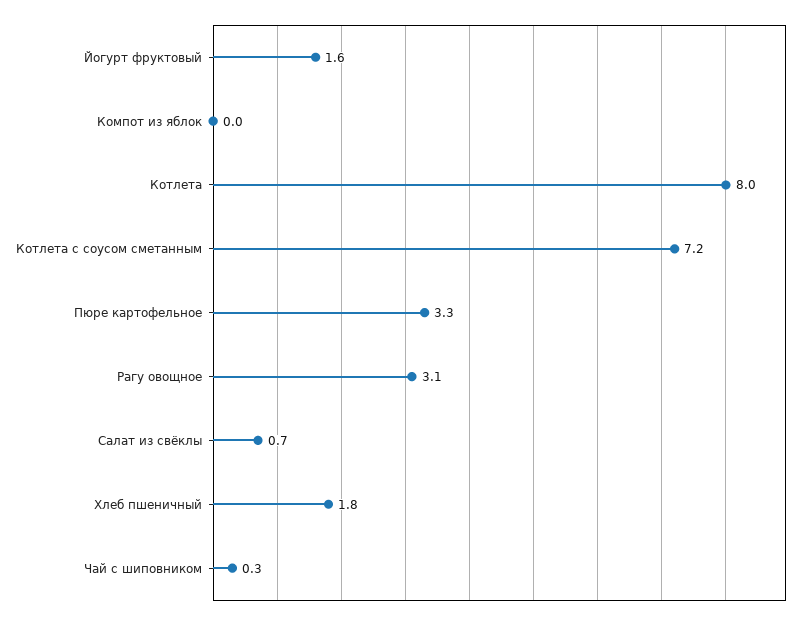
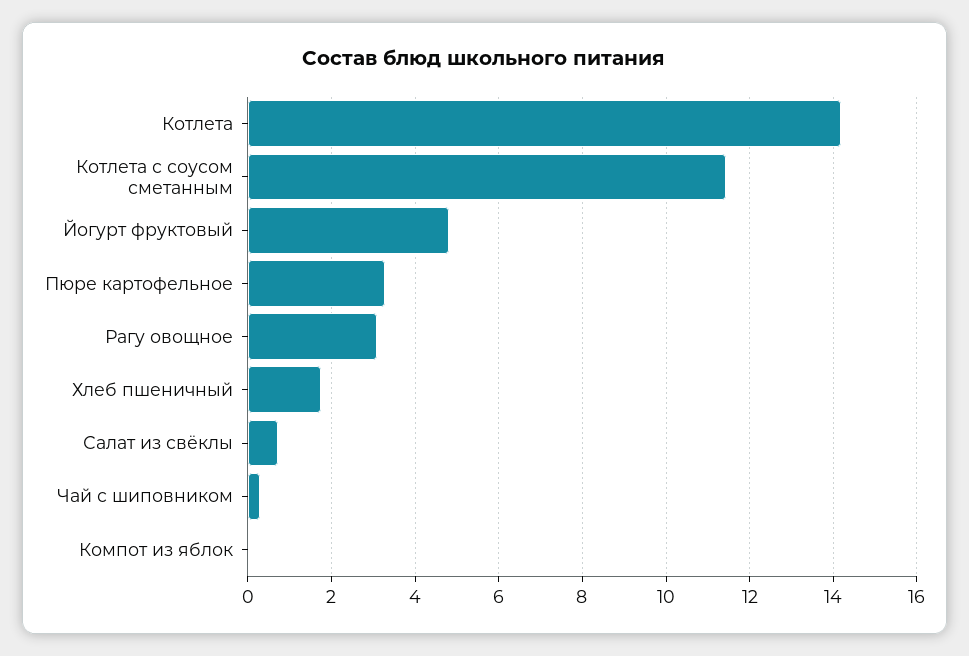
  {
-   "Йогурт фруктовый": 1.6,
+   "Йогурт фруктовый": 4.8,
    "Компот из яблок": 0,
-   "Котлета": 8,
+   "Котлета": 14.2,
-   "Котлета с соусом сметанным": 7.2,
+   "Котлета с соусом сметанным": 11.4,
    "Пюре картофельное": 3.3,
    "Рагу овощное": 3.1,
    "Салат из свёклы": 0.7,
    "Хлеб пшеничный": 1.8,
    "Чай с шиповником": 0.3
  }

